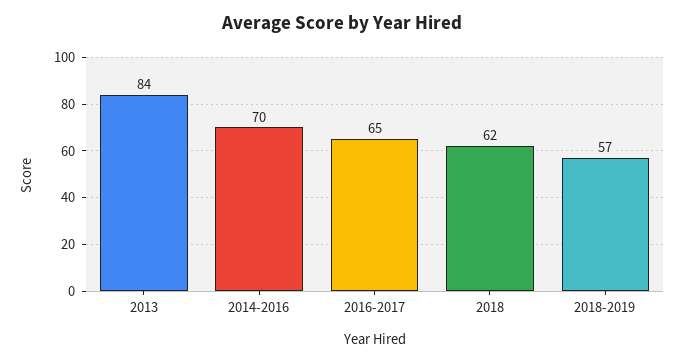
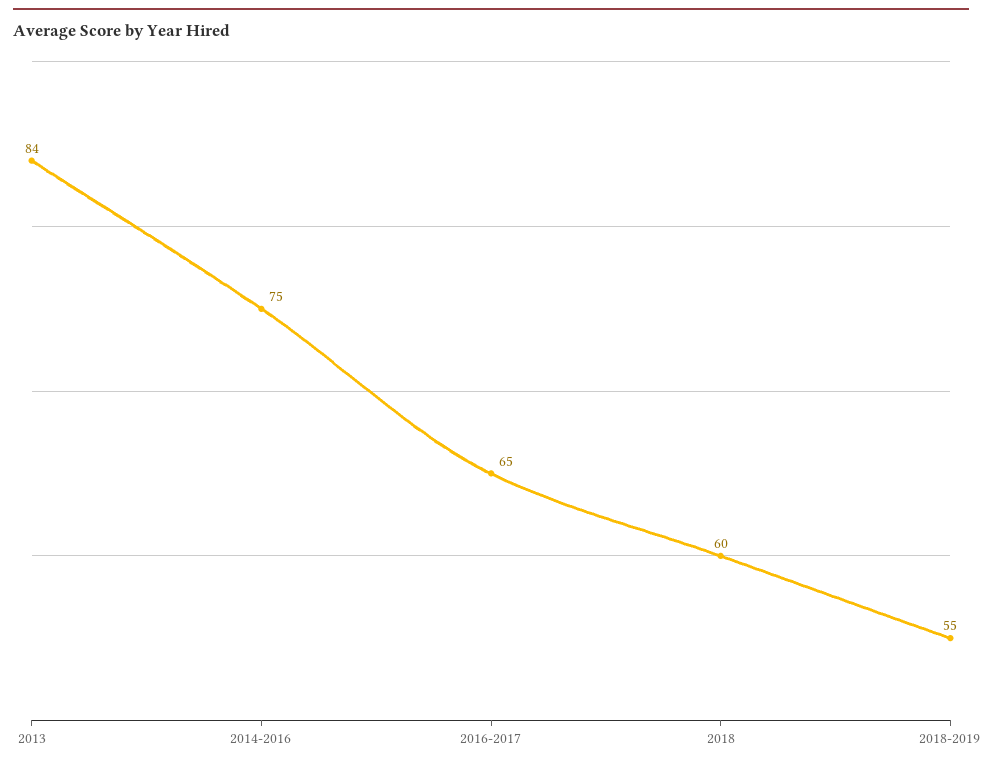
  {
    "2013": 84,
-   "2014-2016": 70,
+   "2014-2016": 75,
    "2016-2017": 65,
-   "2018": 62,
+   "2018": 60,
-   "2018-2019": 57
+   "2018-2019": 55
  }

